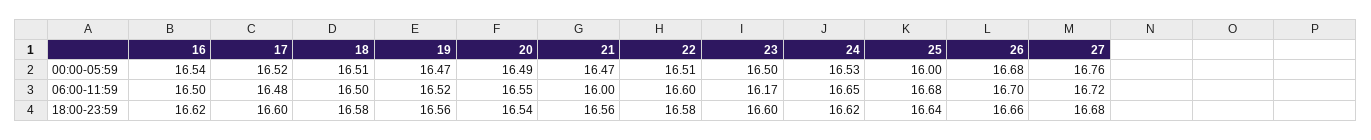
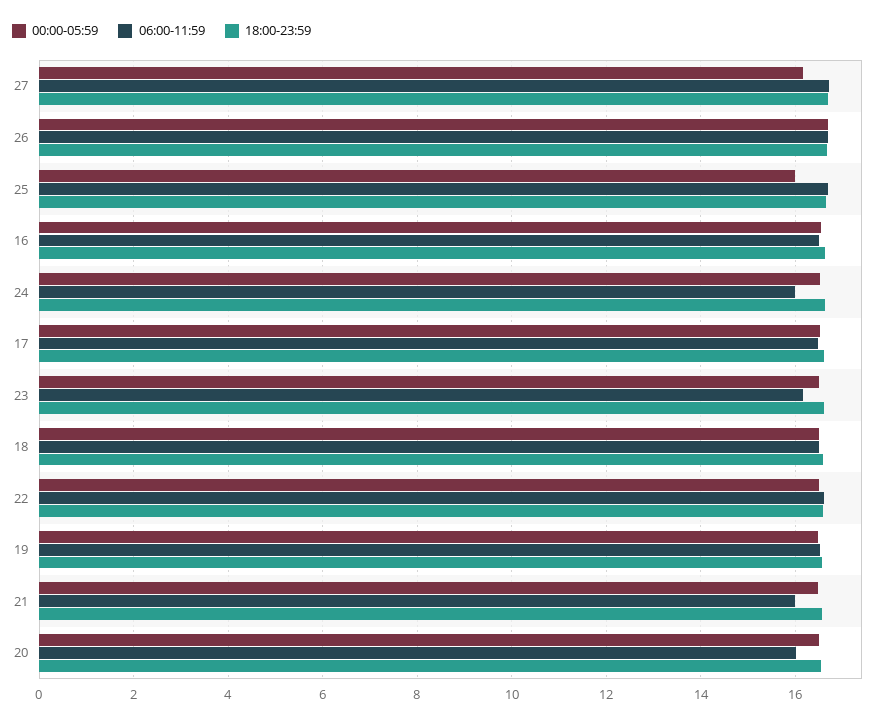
  {
    "00:00-05:59": {
      "16": 16.54,
      "17": 16.52,
      "18": 16.51,
      "19": 16.47,
      "20": 16.49,
      "21": 16.47,
      "22": 16.51,
      "23": 16.5,
      "24": 16.53,
      "25": 16,
      "26": 16.68,
-     "27": 16.76
+     "27": 16.2
    },
    "06:00-11:59": {
      "16": 16.5,
      "17": 16.48,
      "18": 16.5,
      "19": 16.52,
-     "20": 16.55,
+     "20": 16,
      "21": 16,
      "22": 16.6,
      "23": 16.17,
-     "24": 16.65,
+     "24": 16,
      "25": 16.68,
      "26": 16.7,
      "27": 16.72
    },
    "18:00-23:59": {
      "16": 16.62,
      "17": 16.6,
      "18": 16.58,
      "19": 16.56,
      "20": 16.54,
      "21": 16.56,
      "22": 16.58,
      "23": 16.6,
      "24": 16.62,
      "25": 16.64,
      "26": 16.66,
      "27": 16.68
    }
  }

